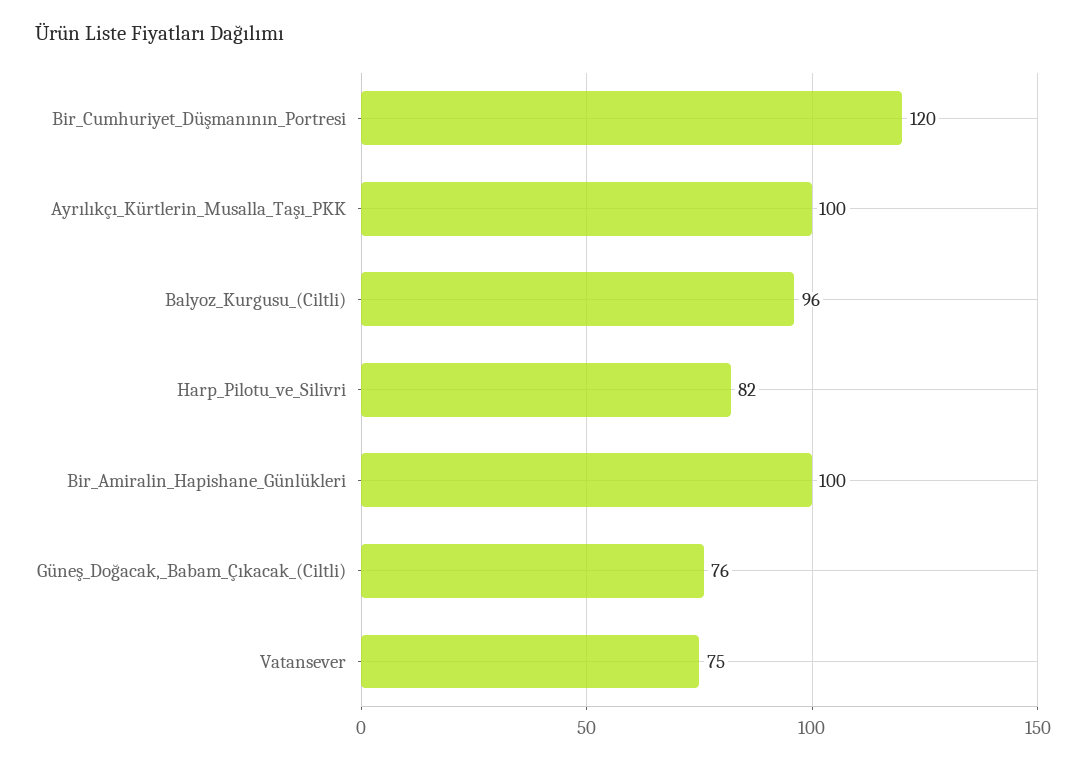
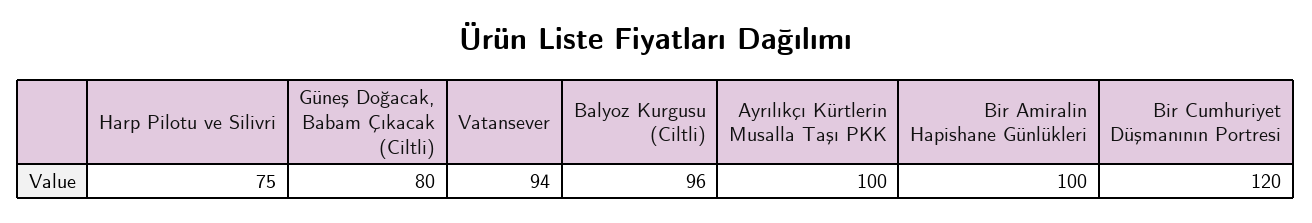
  {
    "Bir_Cumhuriyet_Düşmanının_Portresi": 120,
    "Ayrılıkçı_Kürtlerin_Musalla_Taşı_PKK": 100,
    "Balyoz_Kurgusu_(Ciltli)": 96,
-   "Harp_Pilotu_ve_Silivri": 82,
+   "Harp_Pilotu_ve_Silivri": 75,
    "Bir_Amiralin_Hapishane_Günlükleri": 100,
-   "Güneş_Doğacak,_Babam_Çıkacak_(Ciltli)": 76,
+   "Güneş_Doğacak,_Babam_Çıkacak_(Ciltli)": 80,
-   "Vatansever": 75
+   "Vatansever": 94
  }

